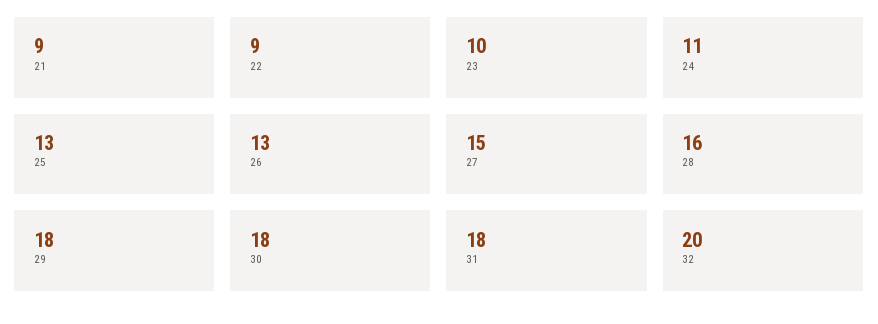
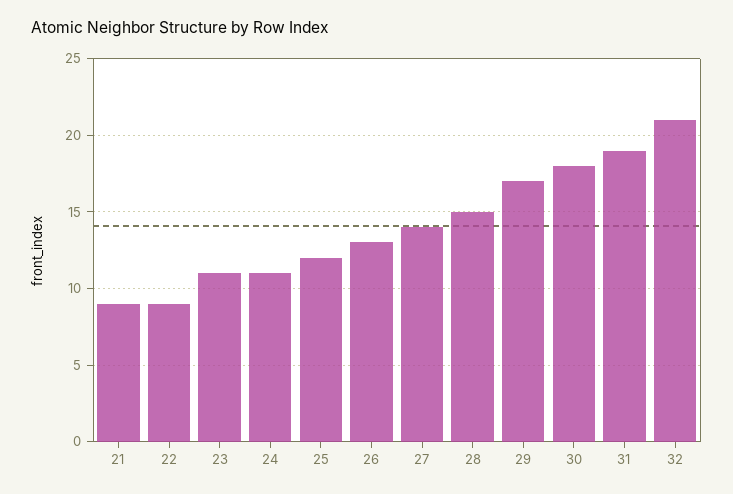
  {
    "21": 9,
    "22": 9,
-   "23": 10,
+   "23": 11,
    "24": 11,
-   "25": 13,
+   "25": 12,
    "26": 13,
-   "27": 15,
+   "27": 14,
-   "28": 16,
+   "28": 15,
-   "29": 18,
+   "29": 17,
    "30": 18,
-   "31": 18,
+   "31": 19,
-   "32": 20
+   "32": 21
  }

